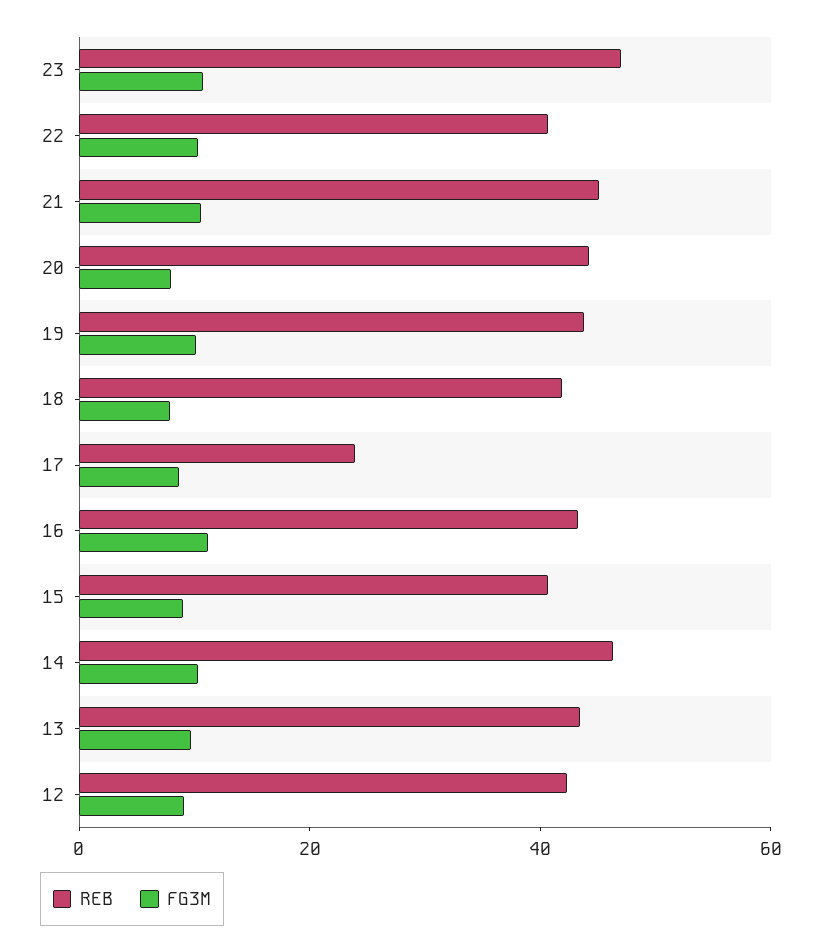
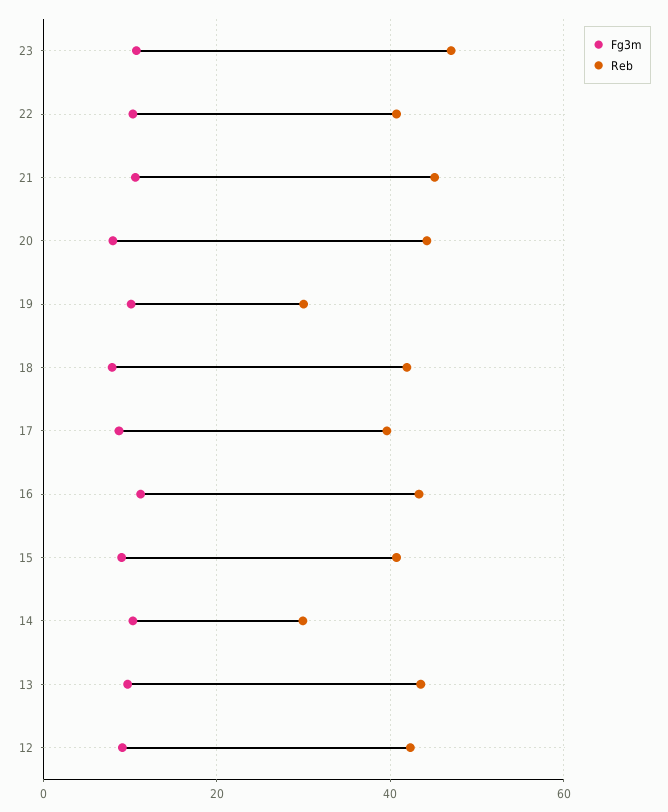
  {
    "REB": {
      "23": 48,
      "22": 40,
      "21": 46,
      "20": 44,
-     "19": 45,
+     "19": 30,
      "18": 42,
-     "17": 25,
+     "17": 40,
      "16": 44,
      "15": 40,
-     "14": 45,
+     "14": 30,
      "13": 44,
      "12": 42
    },
    "FG3M": {
      "23": 10,
      "22": 10,
      "21": 10,
      "20": 8,
      "19": 10,
      "18": 8,
      "17": 8,
      "16": 12,
      "15": 10,
      "14": 10,
      "13": 10,
      "12": 10
    }
  }

